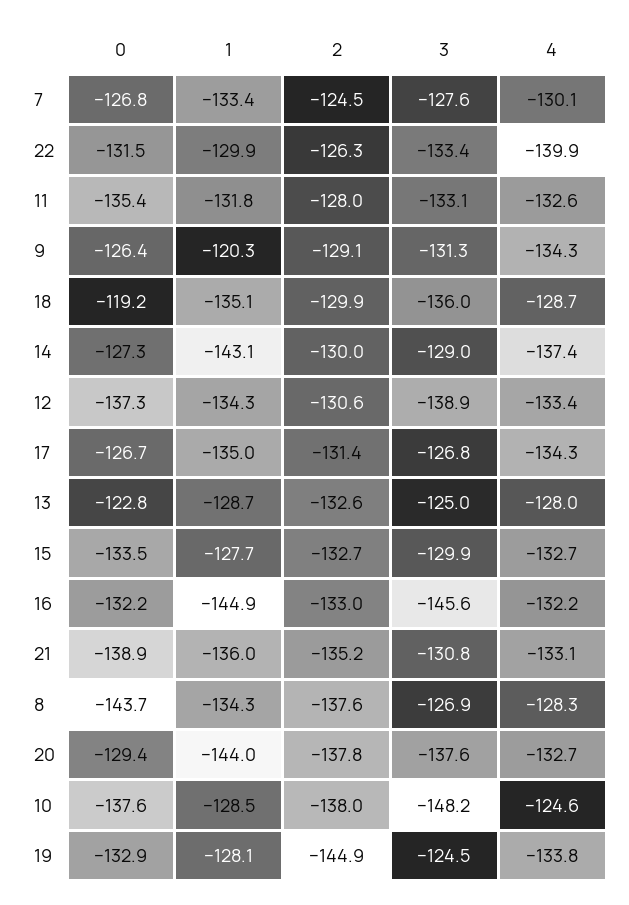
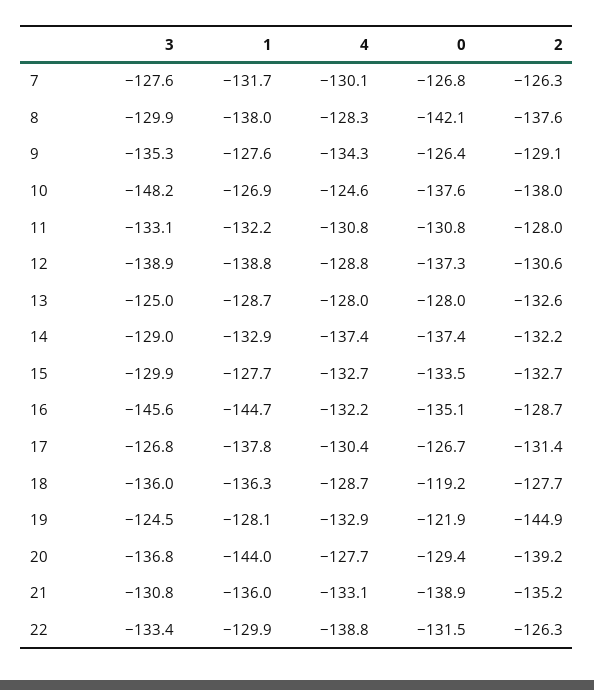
  {
    "0": {
      "7": -126.8,
      "22": -131.5,
-     "11": -135.4,
+     "11": -130.8,
      "9": -126.4,
      "18": -119.2,
-     "14": -127.3,
+     "14": -137.4,
      "12": -137.3,
      "17": -126.7,
-     "13": -122.8,
+     "13": -128,
      "15": -133.5,
-     "16": -132.2,
+     "16": -135.1,
      "21": -138.9,
-     "8": -143.7,
+     "8": -142.1,
      "20": -129.4,
      "10": -137.6,
-     "19": -132.9
+     "19": -121.9
    },
    "1": {
-     "7": -133.4,
+     "7": -131.7,
      "22": -129.9,
-     "11": -131.8,
+     "11": -132.2,
-     "9": -120.3,
+     "9": -127.6,
-     "18": -135.1,
+     "18": -136.3,
-     "14": -143.1,
+     "14": -132.9,
-     "12": -134.3,
+     "12": -138.8,
-     "17": -135,
+     "17": -137.8,
      "13": -128.7,
      "15": -127.7,
-     "16": -144.9,
+     "16": -144.7,
      "21": -136,
-     "8": -134.3,
+     "8": -138,
      "20": -144,
-     "10": -128.5,
+     "10": -126.9,
      "19": -128.1
    },
    "2": {
-     "7": -124.5,
+     "7": -126.3,
      "22": -126.3,
      "11": -128,
      "9": -129.1,
-     "18": -129.9,
+     "18": -127.7,
-     "14": -130,
+     "14": -132.2,
      "12": -130.6,
      "17": -131.4,
      "13": -132.6,
      "15": -132.7,
-     "16": -133,
+     "16": -128.7,
      "21": -135.2,
      "8": -137.6,
-     "20": -137.8,
+     "20": -139.2,
      "10": -138,
      "19": -144.9
    },
    "3": {
      "7": -127.6,
      "22": -133.4,
      "11": -133.1,
-     "9": -131.3,
+     "9": -135.3,
      "18": -136,
      "14": -129,
      "12": -138.9,
      "17": -126.8,
      "13": -125,
      "15": -129.9,
      "16": -145.6,
      "21": -130.8,
-     "8": -126.9,
+     "8": -129.9,
-     "20": -137.6,
+     "20": -136.8,
      "10": -148.2,
      "19": -124.5
    },
    "4": {
      "7": -130.1,
-     "22": -139.9,
+     "22": -138.8,
-     "11": -132.6,
+     "11": -130.8,
      "9": -134.3,
      "18": -128.7,
      "14": -137.4,
-     "12": -133.4,
+     "12": -128.8,
-     "17": -134.3,
+     "17": -130.4,
      "13": -128,
      "15": -132.7,
      "16": -132.2,
      "21": -133.1,
      "8": -128.3,
-     "20": -132.7,
+     "20": -127.7,
      "10": -124.6,
-     "19": -133.8
+     "19": -132.9
    }
  }

